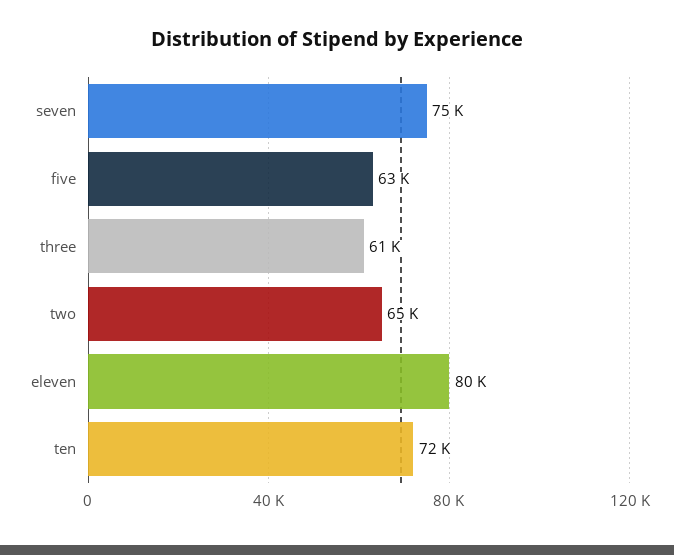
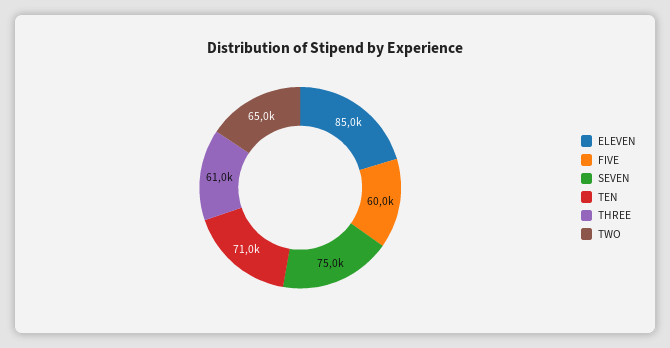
  {
    "seven": 75000,
-   "five": 63000,
+   "five": 60000,
    "three": 61000,
    "two": 65000,
-   "eleven": 80000,
+   "eleven": 85000,
-   "ten": 72000
+   "ten": 71000
  }

